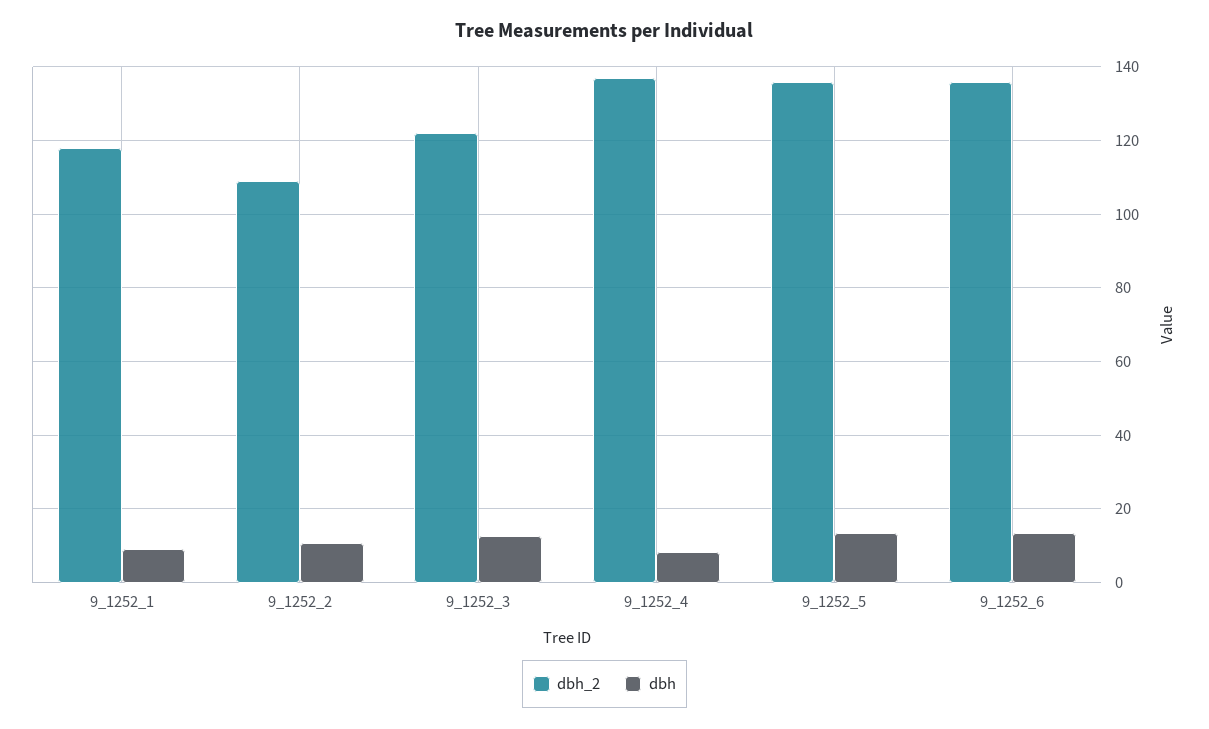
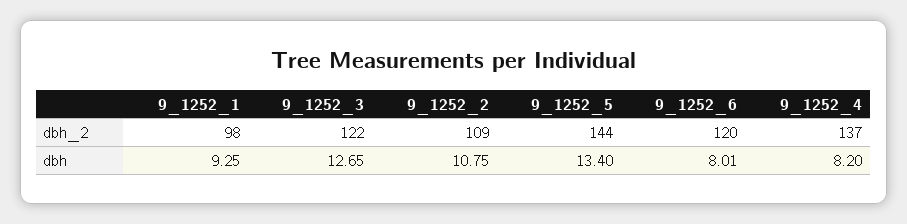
  {
    "dbh_2": {
-     "9_1252_1": 118,
+     "9_1252_1": 98,
      "9_1252_2": 109,
      "9_1252_3": 122,
      "9_1252_4": 137,
-     "9_1252_5": 136,
+     "9_1252_5": 144,
-     "9_1252_6": 136
+     "9_1252_6": 120
    },
    "dbh": {
      "9_1252_1": 9.25,
      "9_1252_2": 10.75,
      "9_1252_3": 12.65,
      "9_1252_4": 8.2,
      "9_1252_5": 13.4,
-     "9_1252_6": 14
+     "9_1252_6": 8.01
    }
  }

